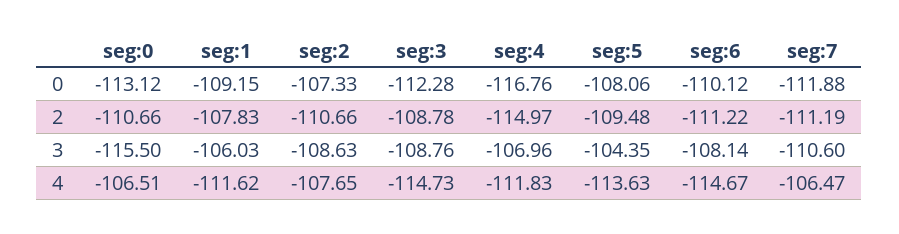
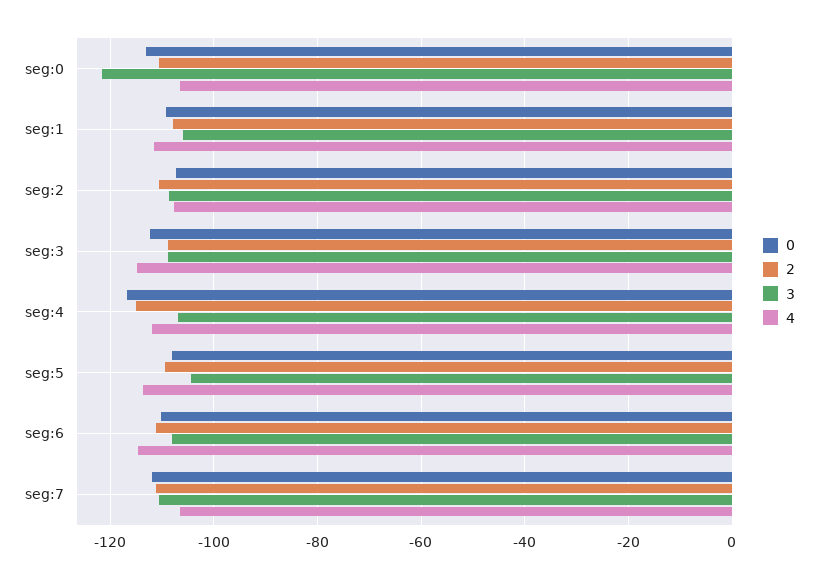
  {
    "0": {
      "seg:0": -113.12,
      "seg:1": -109.15,
      "seg:2": -107.33,
      "seg:3": -112.28,
      "seg:4": -116.76,
      "seg:5": -108.06,
      "seg:6": -110.12,
      "seg:7": -111.88
    },
    "2": {
      "seg:0": -110.66,
      "seg:1": -107.83,
      "seg:2": -110.66,
      "seg:3": -108.78,
      "seg:4": -114.97,
      "seg:5": -109.48,
      "seg:6": -111.22,
      "seg:7": -111.19
    },
    "3": {
-     "seg:0": -115.5,
+     "seg:0": -122,
      "seg:1": -106.03,
      "seg:2": -108.63,
      "seg:3": -108.76,
      "seg:4": -106.96,
      "seg:5": -104.35,
      "seg:6": -108.14,
      "seg:7": -110.6
    },
    "4": {
      "seg:0": -106.51,
      "seg:1": -111.62,
      "seg:2": -107.65,
      "seg:3": -114.73,
      "seg:4": -111.83,
      "seg:5": -113.63,
      "seg:6": -114.67,
      "seg:7": -106.47
    }
  }

